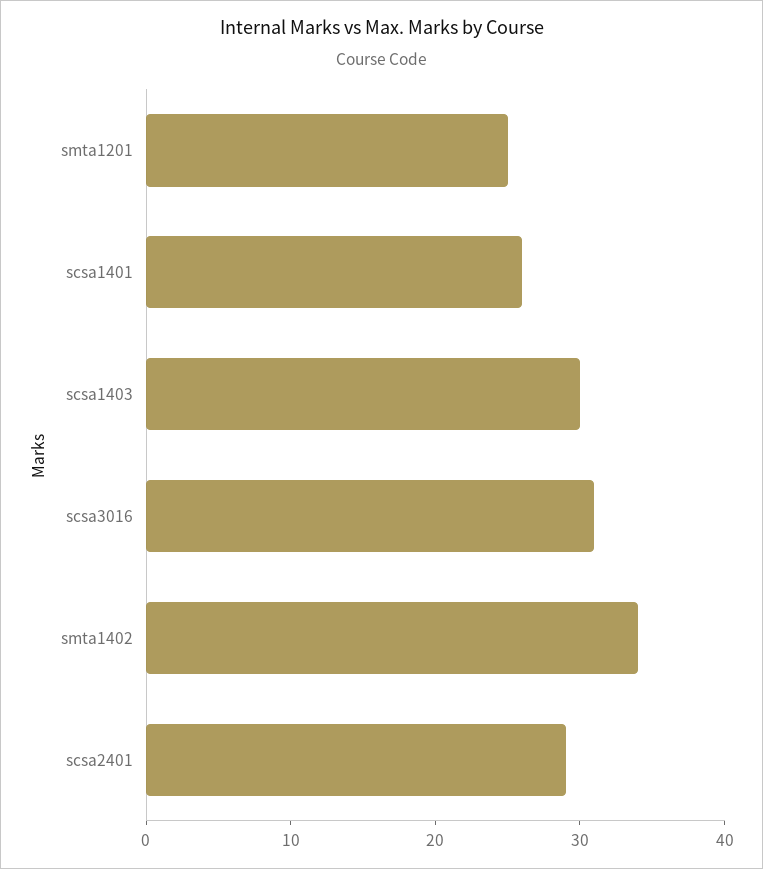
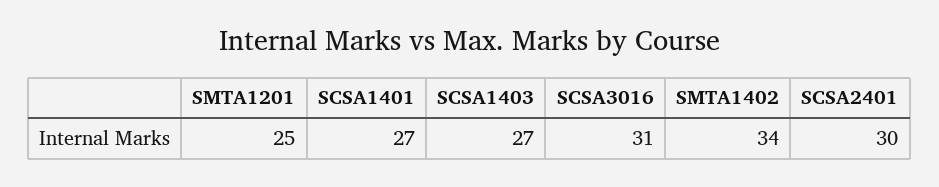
  {
    "smta1201": 25,
-   "scsa1401": 26,
+   "scsa1401": 27,
-   "scsa1403": 30,
+   "scsa1403": 27,
    "scsa3016": 31,
    "smta1402": 34,
-   "scsa2401": 29
+   "scsa2401": 30
  }

